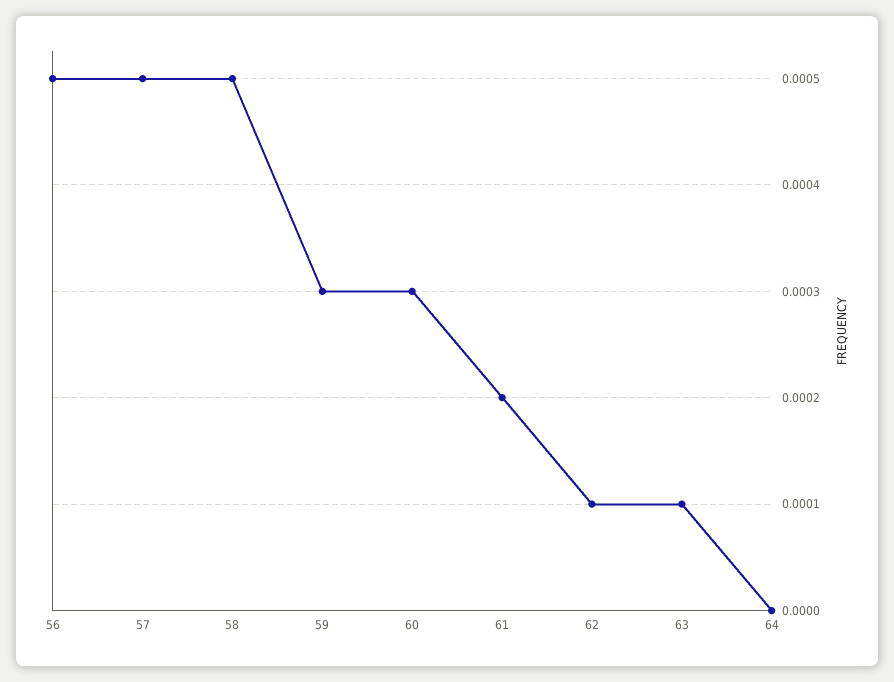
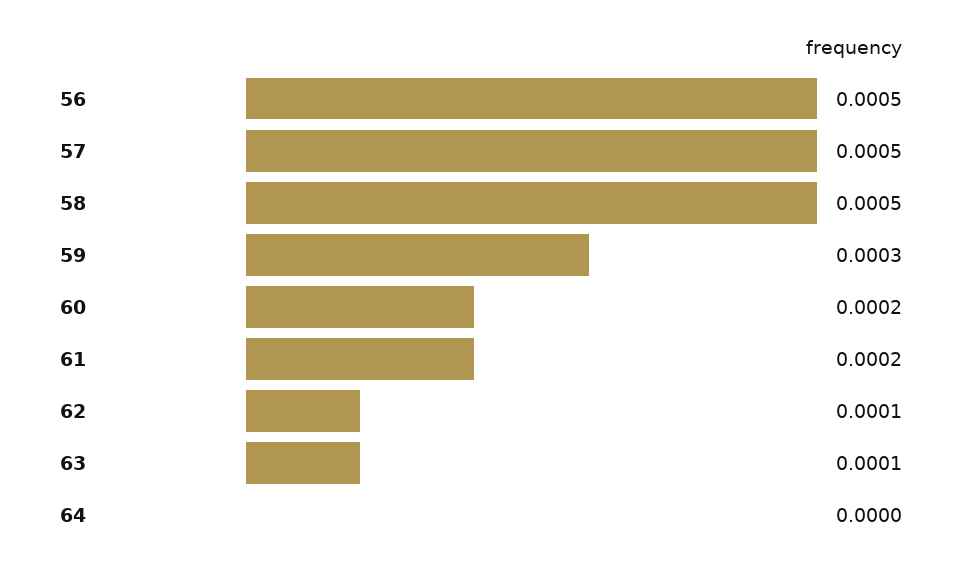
  {
    "56": 0.0005,
    "57": 0.0005,
    "58": 0.0005,
    "59": 0.0003,
-   "60": 0.0003,
+   "60": 0.0002,
    "61": 0.0002,
    "62": 0.0001,
    "63": 0.0001,
    "64": 0
  }

